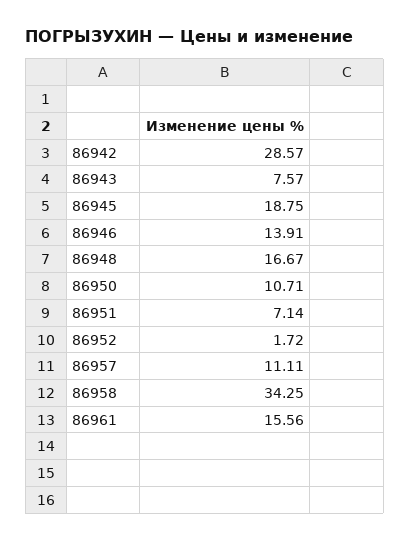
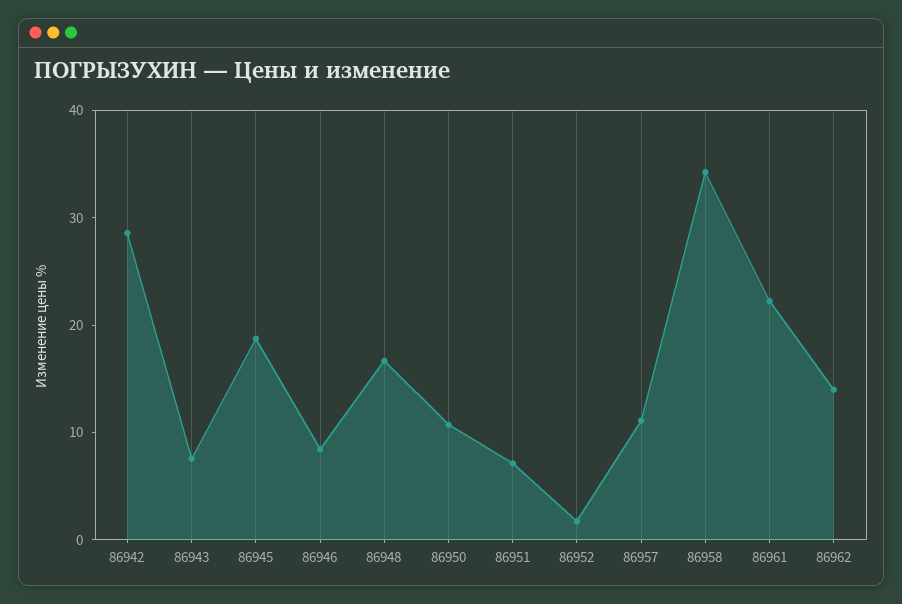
  {
    "86942": 28.57,
    "86943": 7.57,
    "86945": 18.75,
-   "86946": 13.91,
+   "86946": 8,
    "86948": 16.67,
    "86950": 10.71,
    "86951": 7.14,
    "86952": 1.72,
    "86957": 11.11,
    "86958": 34.25,
-   "86961": 15.56
+   "86961": 22,
+   "86962": 14
  }

